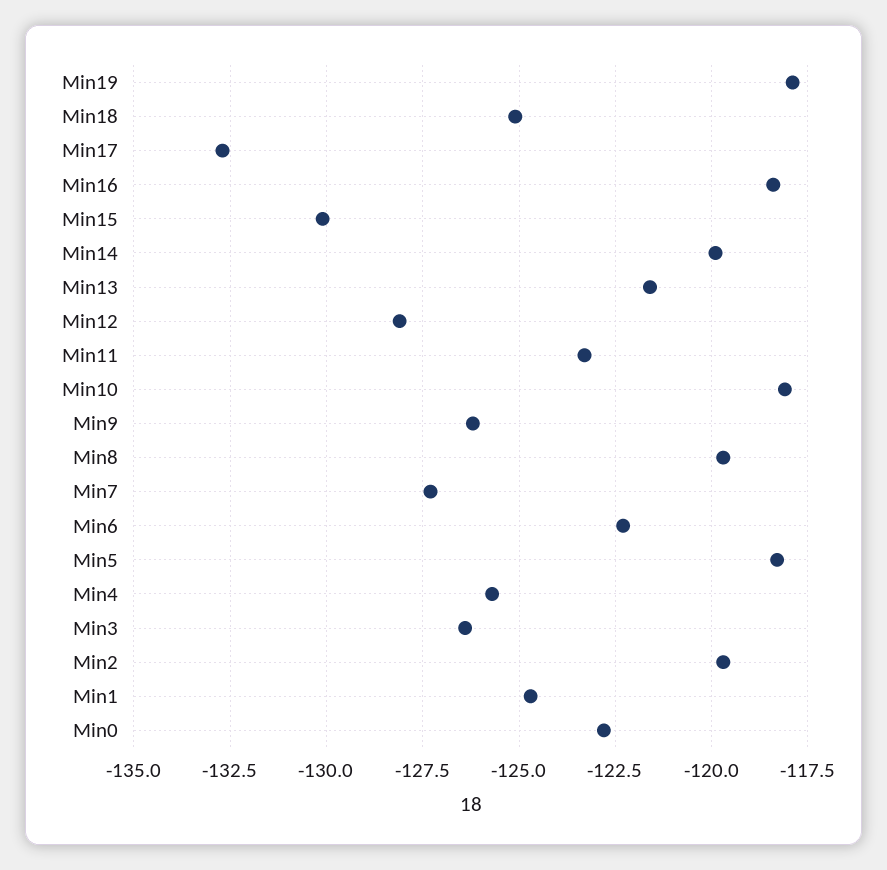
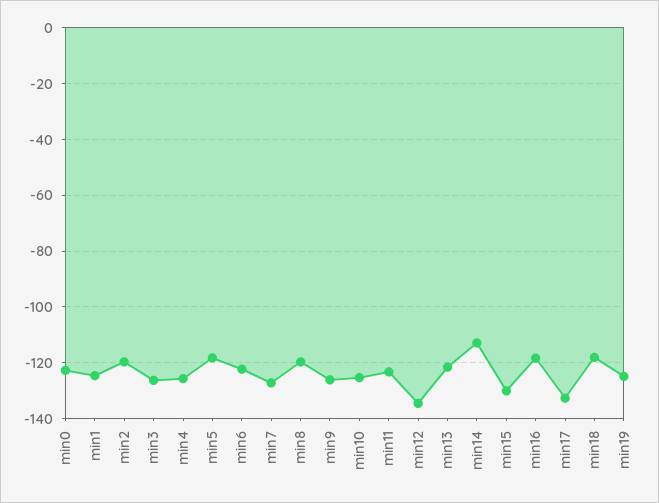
  {
-   "Min19": -118,
+   "Min19": -125,
-   "Min18": -125,
+   "Min18": -117.5,
    "Min17": -132.5,
    "Min16": -118.5,
    "Min15": -130,
-   "Min14": -120,
+   "Min14": -112.5,
    "Min13": -121.5,
-   "Min12": -128,
+   "Min12": -135,
    "Min11": -123.5,
-   "Min10": -118,
+   "Min10": -125,
    "Min9": -126,
    "Min8": -119.5,
    "Min7": -127.5,
    "Min6": -122.5,
    "Min5": -118.5,
    "Min4": -125.5,
    "Min3": -126.5,
    "Min2": -119.5,
    "Min1": -124.5,
    "Min0": -123
  }

